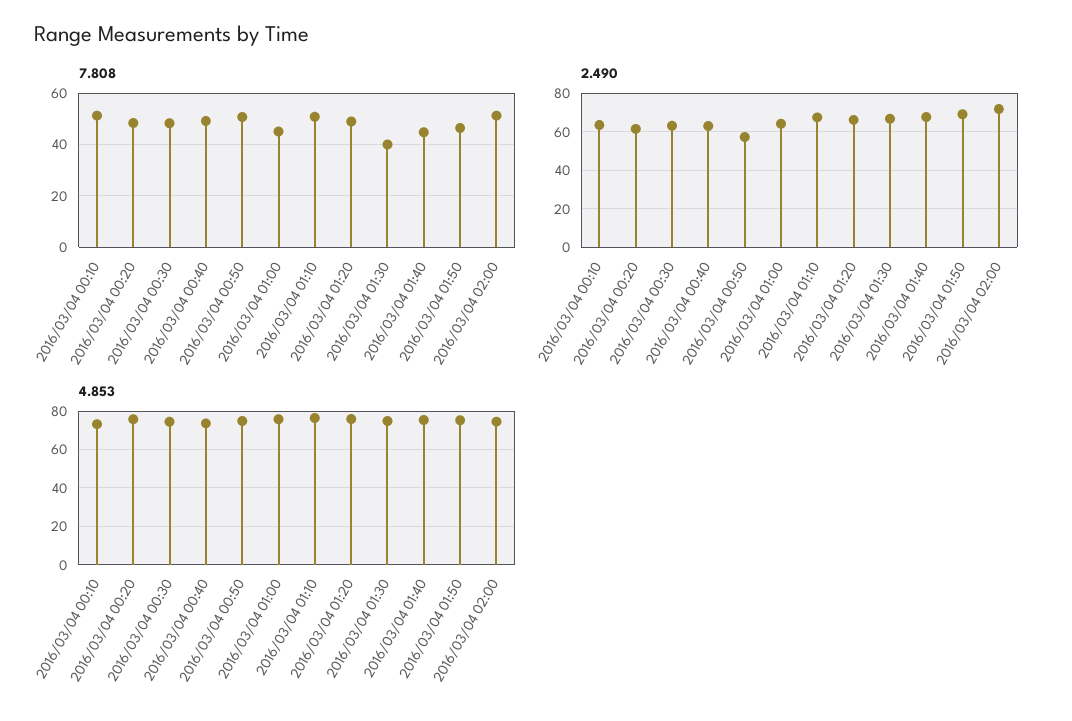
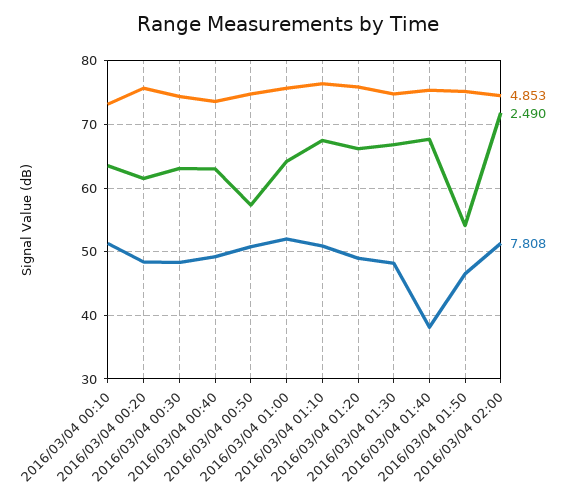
  {
    "7.808": {
      "2016/03/04 00:10": 51,
      "2016/03/04 00:20": 48,
      "2016/03/04 00:30": 48,
      "2016/03/04 00:40": 49,
      "2016/03/04 00:50": 51,
-     "2016/03/04 01:00": 45,
+     "2016/03/04 01:00": 52,
      "2016/03/04 01:10": 51,
      "2016/03/04 01:20": 49,
-     "2016/03/04 01:30": 40,
+     "2016/03/04 01:30": 48,
-     "2016/03/04 01:40": 45,
+     "2016/03/04 01:40": 38,
      "2016/03/04 01:50": 47,
      "2016/03/04 02:00": 51
    },
    "2.490": {
      "2016/03/04 00:10": 64,
      "2016/03/04 00:20": 62,
      "2016/03/04 00:30": 63,
      "2016/03/04 00:40": 63,
      "2016/03/04 00:50": 57,
      "2016/03/04 01:00": 64,
      "2016/03/04 01:10": 68,
      "2016/03/04 01:20": 66,
      "2016/03/04 01:30": 67,
      "2016/03/04 01:40": 68,
-     "2016/03/04 01:50": 70,
+     "2016/03/04 01:50": 54,
      "2016/03/04 02:00": 72
    },
    "4.853": {
      "2016/03/04 00:10": 73,
      "2016/03/04 00:20": 76,
      "2016/03/04 00:30": 74,
      "2016/03/04 00:40": 74,
      "2016/03/04 00:50": 75,
      "2016/03/04 01:00": 76,
      "2016/03/04 01:10": 76,
      "2016/03/04 01:20": 76,
      "2016/03/04 01:30": 75,
      "2016/03/04 01:40": 75,
      "2016/03/04 01:50": 75,
      "2016/03/04 02:00": 75
    }
  }

